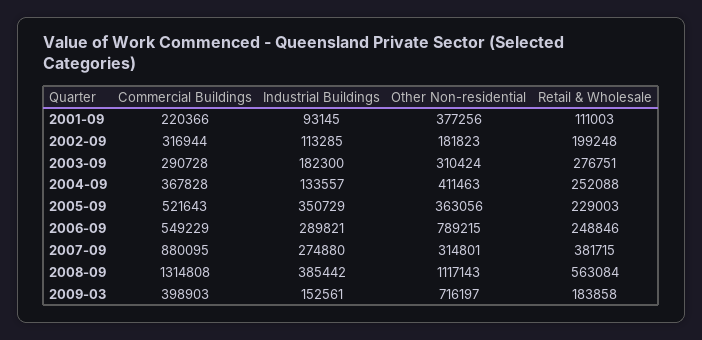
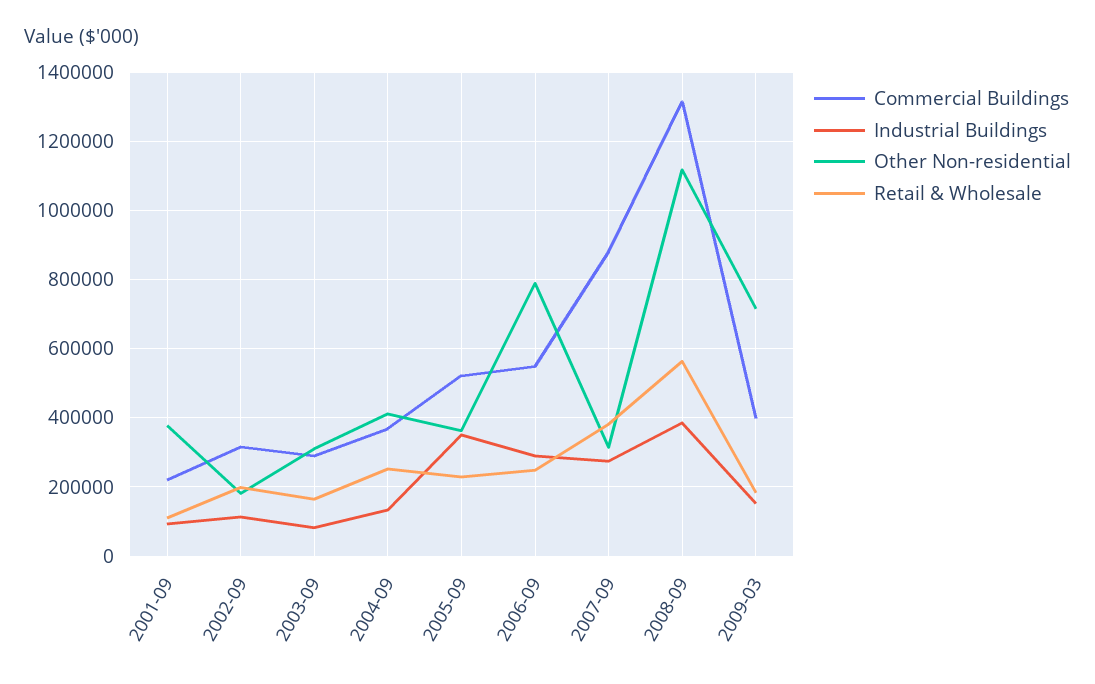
  {
    "Commercial Buildings": {
      "2001-09": 220366,
      "2002-09": 316944,
      "2003-09": 290728,
      "2004-09": 367828,
      "2005-09": 521643,
      "2006-09": 549229,
      "2007-09": 880095,
      "2008-09": 1314808,
      "2009-03": 398903
    },
    "Industrial Buildings": {
      "2001-09": 93145,
      "2002-09": 113285,
-     "2003-09": 182300,
+     "2003-09": 80000,
      "2004-09": 133557,
      "2005-09": 350729,
      "2006-09": 289821,
      "2007-09": 274880,
      "2008-09": 385442,
      "2009-03": 152561
    },
    "Other Non-residential": {
      "2001-09": 377256,
      "2002-09": 181823,
      "2003-09": 310424,
      "2004-09": 411463,
      "2005-09": 363056,
      "2006-09": 789215,
      "2007-09": 314801,
      "2008-09": 1117143,
      "2009-03": 716197
    },
    "Retail & Wholesale": {
      "2001-09": 111003,
      "2002-09": 199248,
-     "2003-09": 276751,
+     "2003-09": 160000,
      "2004-09": 252088,
      "2005-09": 229003,
      "2006-09": 248846,
      "2007-09": 381715,
      "2008-09": 563084,
      "2009-03": 183858
    }
  }

